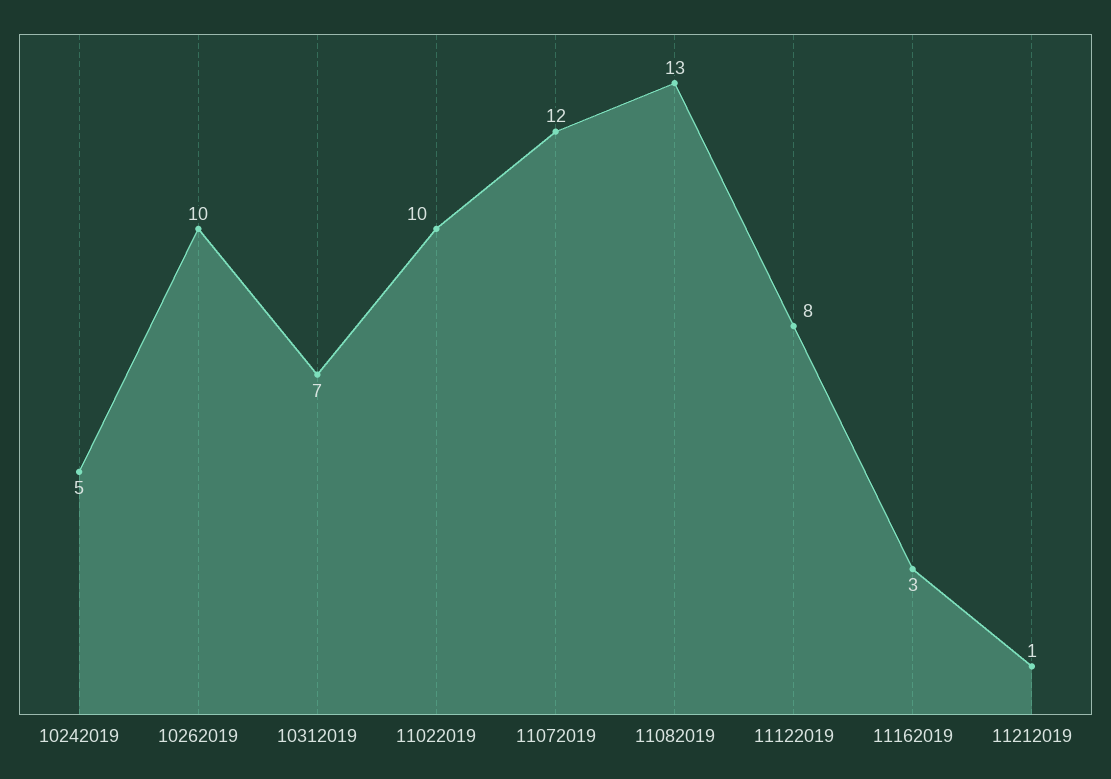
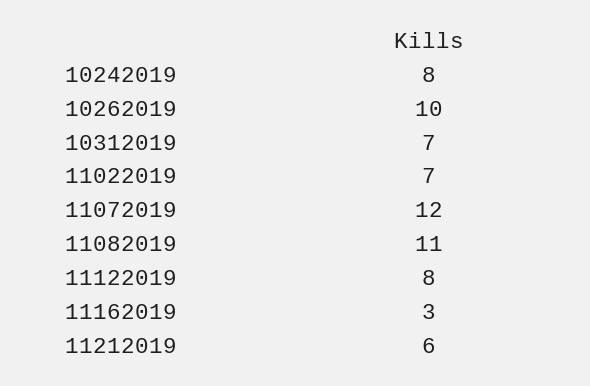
  {
-   "10242019": 5,
+   "10242019": 8,
    "10262019": 10,
    "10312019": 7,
-   "11022019": 10,
+   "11022019": 7,
    "11072019": 12,
-   "11082019": 13,
+   "11082019": 11,
    "11122019": 8,
    "11162019": 3,
-   "11212019": 1
+   "11212019": 6
  }

